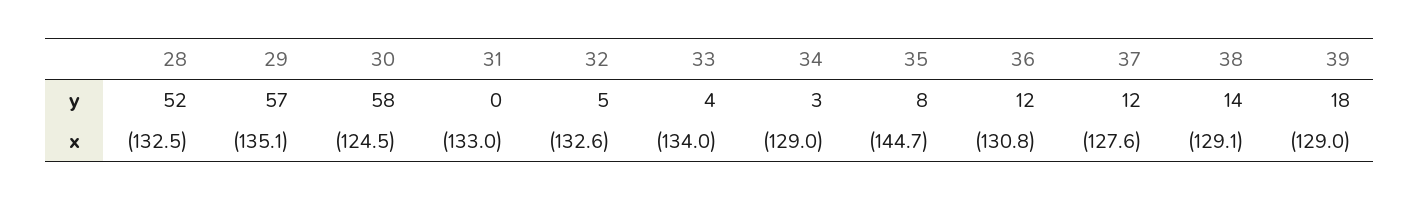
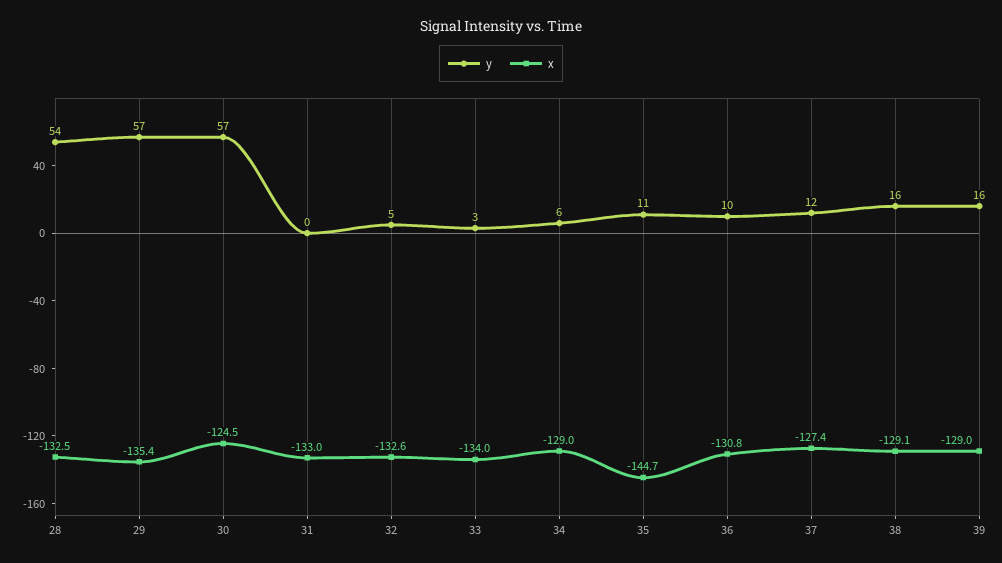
  {
    "y": {
-     "28": 52,
+     "28": 54,
      "29": 57,
-     "30": 58,
+     "30": 57,
      "31": 0,
      "32": 5,
-     "33": 4,
+     "33": 3,
-     "34": 3,
+     "34": 6,
-     "35": 8,
+     "35": 11,
-     "36": 12,
+     "36": 10,
      "37": 12,
-     "38": 14,
+     "38": 16,
-     "39": 18
+     "39": 16
    },
    "x": {
      "28": -132.5,
-     "29": -135.1,
+     "29": -135.4,
      "30": -124.5,
      "31": -133,
      "32": -132.6,
      "33": -134,
      "34": -129,
      "35": -144.7,
      "36": -130.8,
-     "37": -127.6,
+     "37": -127.4,
      "38": -129.1,
      "39": -129
    }
  }

